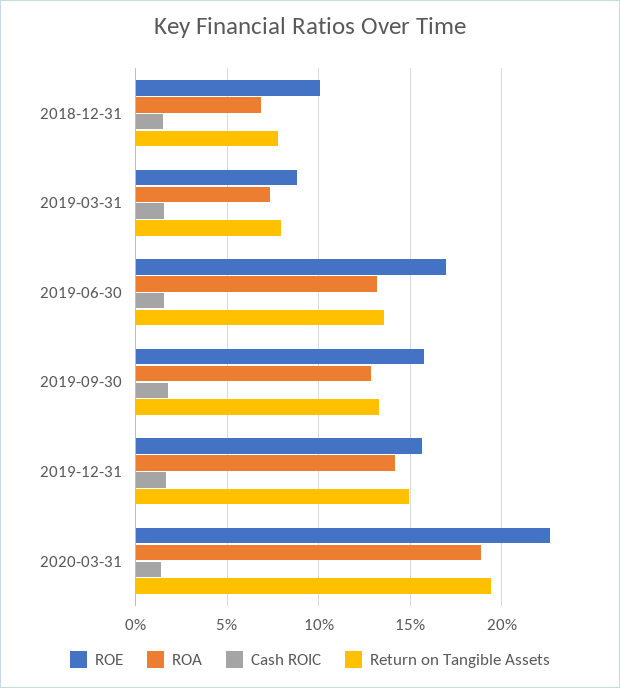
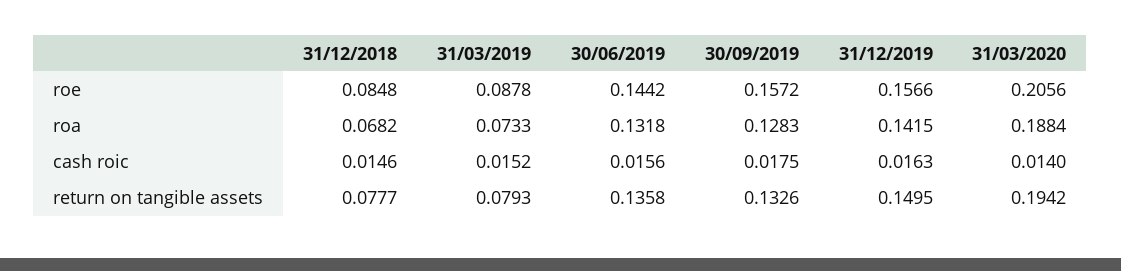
  {
    "ROE": {
-     "2018-12-31": 0.1,
+     "2018-12-31": 0.0848,
      "2019-03-31": 0.0878,
-     "2019-06-30": 0.17,
+     "2019-06-30": 0.1442,
      "2019-09-30": 0.1572,
      "2019-12-31": 0.1566,
-     "2020-03-31": 0.225
+     "2020-03-31": 0.2056
    },
    "ROA": {
      "2018-12-31": 0.0682,
      "2019-03-31": 0.0733,
      "2019-06-30": 0.1318,
      "2019-09-30": 0.1283,
      "2019-12-31": 0.1415,
      "2020-03-31": 0.1884
    },
    "Cash ROIC": {
      "2018-12-31": 0.0146,
      "2019-03-31": 0.0152,
      "2019-06-30": 0.0156,
      "2019-09-30": 0.0175,
      "2019-12-31": 0.0163,
      "2020-03-31": 0.014
    },
    "Return on Tangible Assets": {
      "2018-12-31": 0.0777,
      "2019-03-31": 0.0793,
      "2019-06-30": 0.1358,
      "2019-09-30": 0.1326,
      "2019-12-31": 0.1495,
      "2020-03-31": 0.1942
    }
  }

